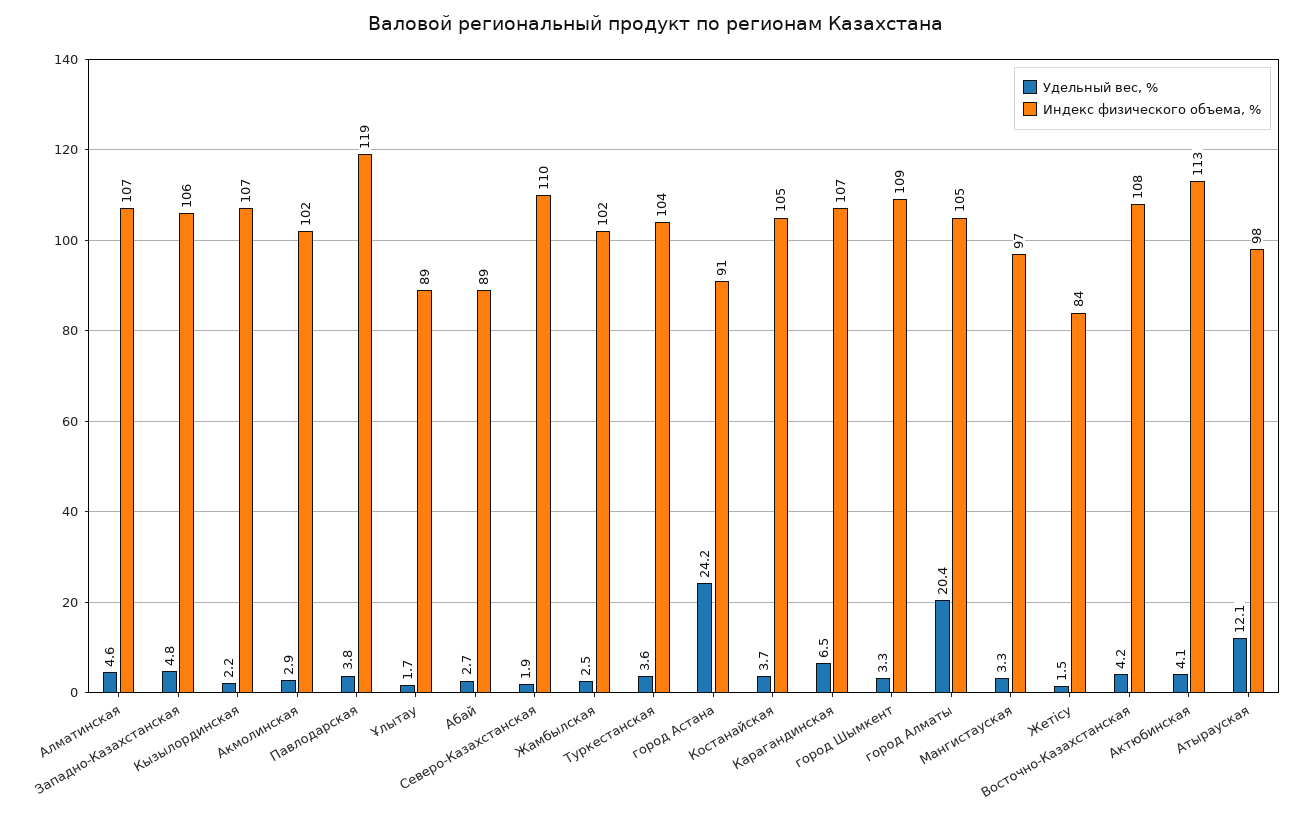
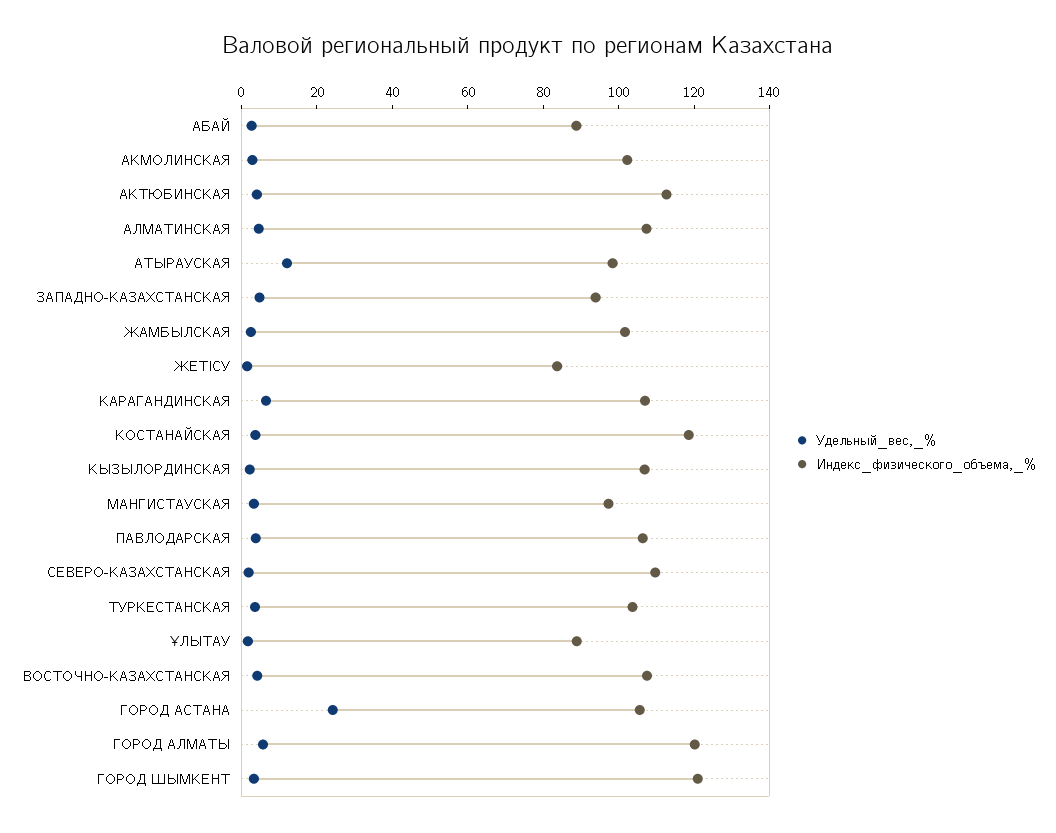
  {
    "Удельный вес, %": {
      "Алматинская": 4.6,
      "Западно-Казахстанская": 4.8,
      "Кызылординская": 2.2,
      "Акмолинская": 2.9,
      "Павлодарская": 3.8,
      "Ұлытау": 1.7,
      "Абай": 2.7,
      "Северо-Казахстанская": 1.9,
      "Жамбылская": 2.5,
      "Туркестанская": 3.6,
      "город Астана": 24.2,
      "Костанайская": 3.7,
      "Карагандинская": 6.5,
      "город Шымкент": 3.3,
-     "город Алматы": 20.4,
+     "город Алматы": 5,
      "Мангистауская": 3.3,
      "Жетісу": 1.5,
      "Восточно-Казахстанская": 4.2,
      "Актюбинская": 4.1,
      "Атырауская": 12.1
    },
    "Индекс физического объема, %": {
      "Алматинская": 107,
-     "Западно-Казахстанская": 106,
+     "Западно-Казахстанская": 95,
      "Кызылординская": 107,
      "Акмолинская": 102,
-     "Павлодарская": 119,
+     "Павлодарская": 105,
      "Ұлытау": 89,
      "Абай": 89,
      "Северо-Казахстанская": 110,
      "Жамбылская": 102,
      "Туркестанская": 104,
-     "город Астана": 91,
+     "город Астана": 105,
-     "Костанайская": 105,
+     "Костанайская": 120,
      "Карагандинская": 107,
-     "город Шымкент": 109,
+     "город Шымкент": 120,
-     "город Алматы": 105,
+     "город Алматы": 120,
      "Мангистауская": 97,
      "Жетісу": 84,
      "Восточно-Казахстанская": 108,
      "Актюбинская": 113,
      "Атырауская": 98
    }
  }

